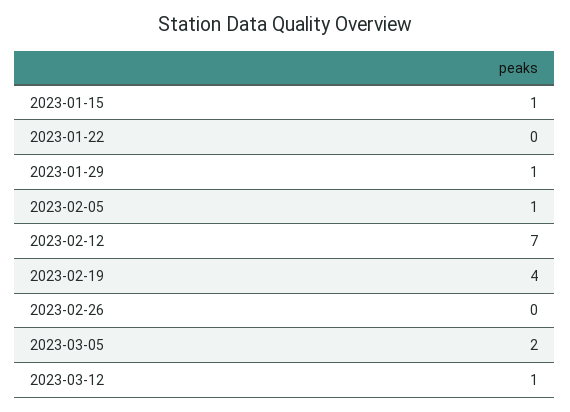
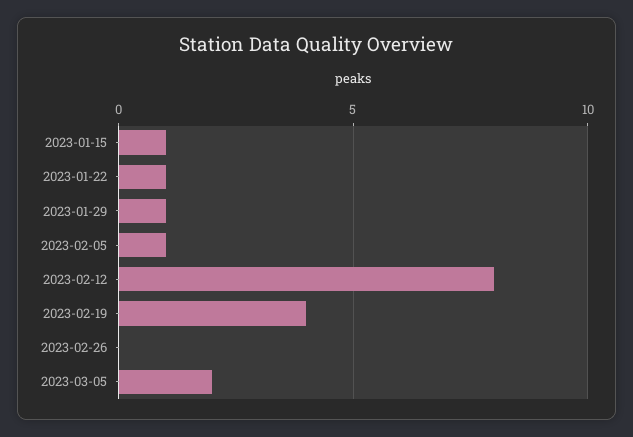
  {
    "2023-01-15": 1,
-   "2023-01-22": 0,
+   "2023-01-22": 1,
    "2023-01-29": 1,
    "2023-02-05": 1,
-   "2023-02-12": 7,
+   "2023-02-12": 8,
    "2023-02-19": 4,
    "2023-02-26": 0,
-   "2023-03-05": 2,
+   "2023-03-05": 2
-   "2023-03-12": 1
  }

